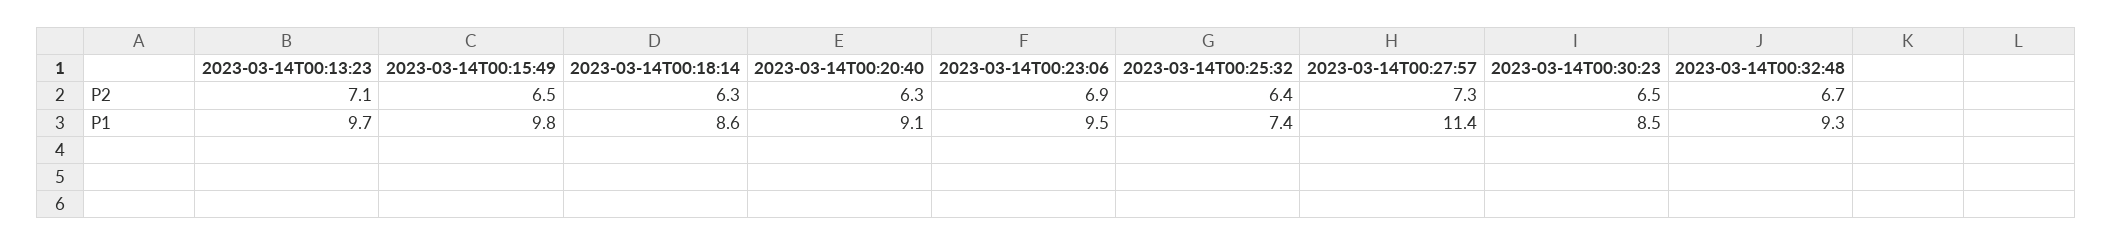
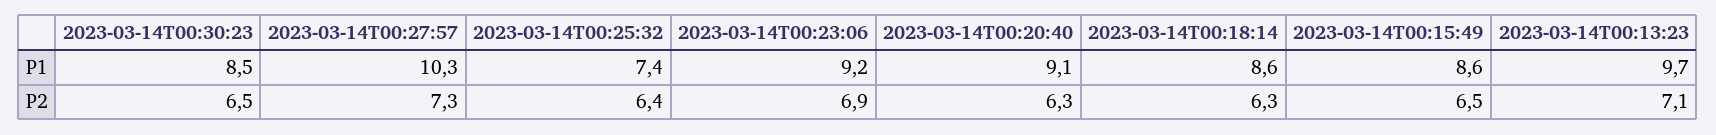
  {
    "2023-03-14T00:13:23": {
      "P2": 7.1,
      "P1": 9.7
    },
    "2023-03-14T00:15:49": {
      "P2": 6.5,
-     "P1": 9.8
+     "P1": 8.6
    },
    "2023-03-14T00:18:14": {
      "P2": 6.3,
      "P1": 8.6
    },
    "2023-03-14T00:20:40": {
      "P2": 6.3,
      "P1": 9.1
    },
    "2023-03-14T00:23:06": {
      "P2": 6.9,
-     "P1": 9.5
+     "P1": 9.2
    },
    "2023-03-14T00:25:32": {
      "P2": 6.4,
      "P1": 7.4
    },
    "2023-03-14T00:27:57": {
      "P2": 7.3,
-     "P1": 11.4
+     "P1": 10.3
    },
    "2023-03-14T00:30:23": {
      "P2": 6.5,
      "P1": 8.5
-   },
+   }
-   "2023-03-14T00:32:48": {
-     "P2": 6.7,
-     "P1": 9.3
-   }
  }

